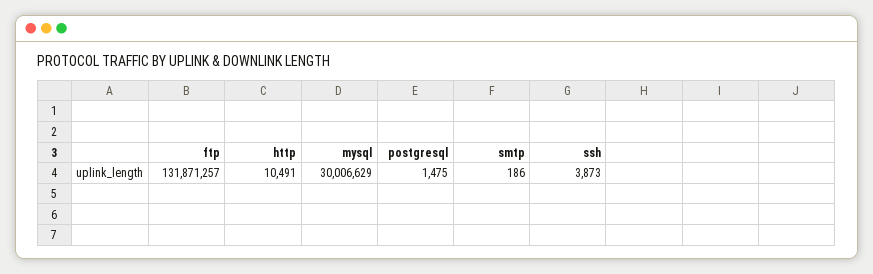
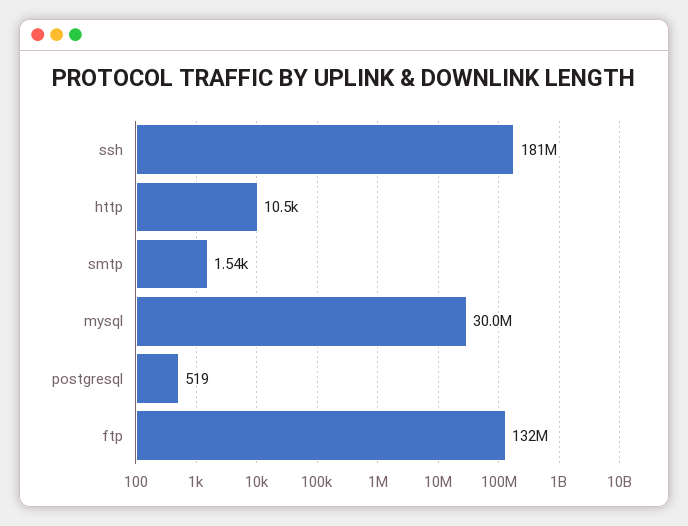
  {
    "ftp": 131871257,
    "http": 10491,
    "mysql": 30006629,
-   "postgresql": 1475,
+   "postgresql": 519,
-   "smtp": 186,
+   "smtp": 1540,
-   "ssh": 3873
+   "ssh": 181000000
  }

